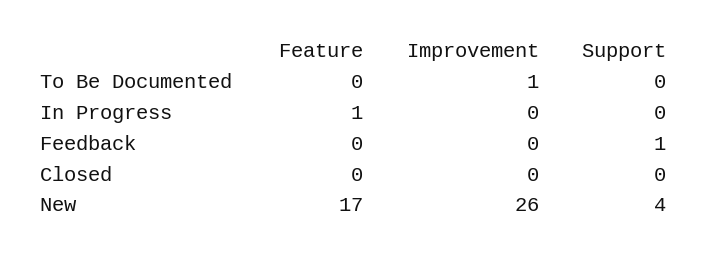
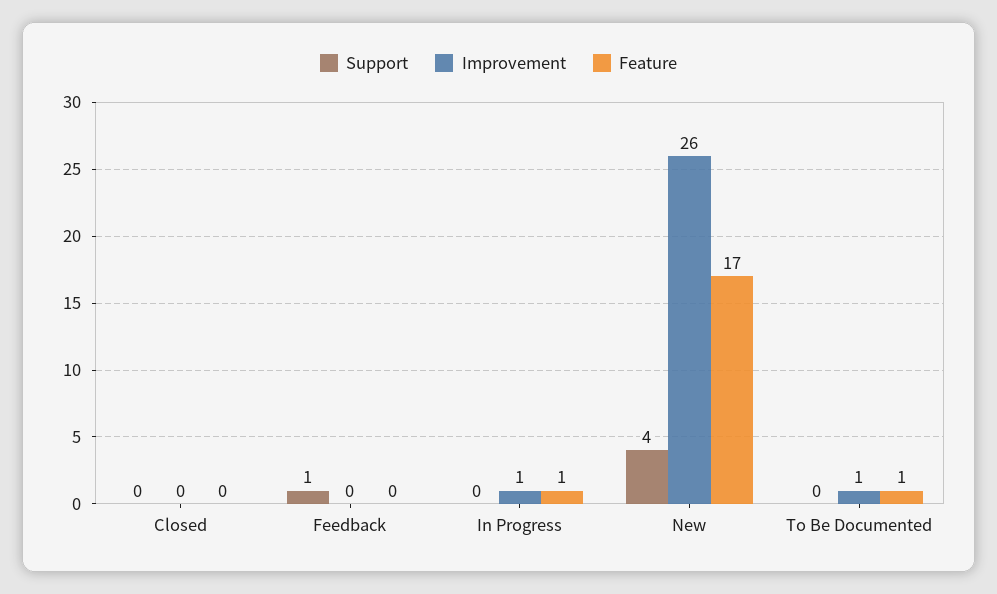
  {
    "Feature": {
-     "To Be Documented": 0,
+     "To Be Documented": 1,
      "In Progress": 1,
      "Feedback": 0,
      "Closed": 0,
      "New": 17
    },
    "Improvement": {
      "To Be Documented": 1,
-     "In Progress": 0,
+     "In Progress": 1,
      "Feedback": 0,
      "Closed": 0,
      "New": 26
    },
    "Support": {
      "To Be Documented": 0,
      "In Progress": 0,
      "Feedback": 1,
      "Closed": 0,
      "New": 4
    }
  }

